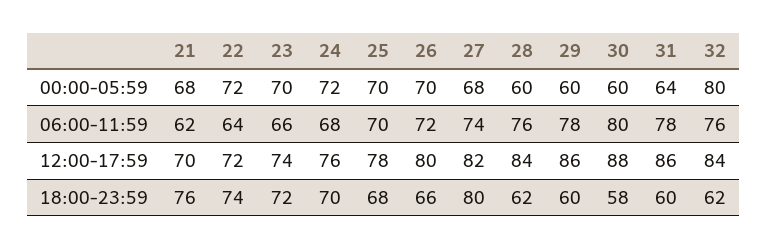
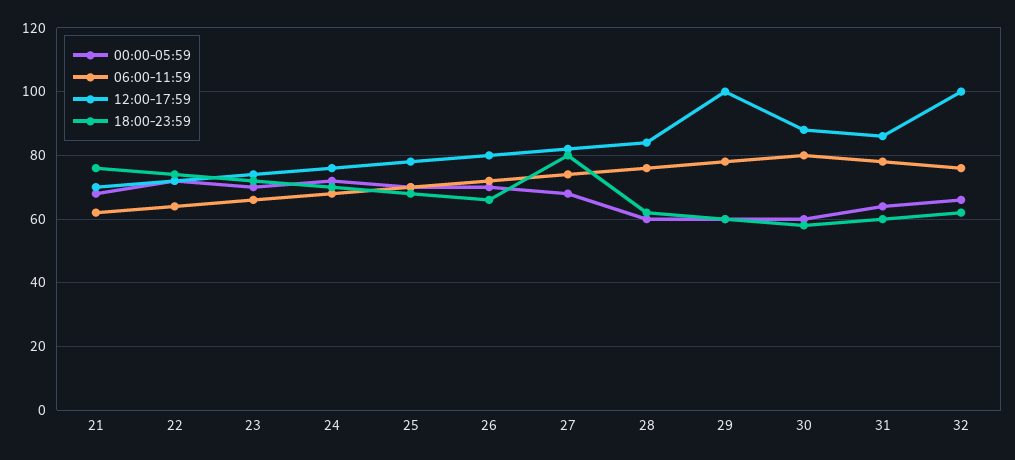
  {
    "00:00-05:59": {
      "21": 68,
      "22": 72,
      "23": 70,
      "24": 72,
      "25": 70,
      "26": 70,
      "27": 68,
      "28": 60,
      "29": 60,
      "30": 60,
      "31": 64,
-     "32": 80
+     "32": 65
    },
    "06:00-11:59": {
      "21": 62,
      "22": 64,
      "23": 66,
      "24": 68,
      "25": 70,
      "26": 72,
      "27": 74,
      "28": 76,
      "29": 78,
      "30": 80,
      "31": 78,
      "32": 76
    },
    "12:00-17:59": {
      "21": 70,
      "22": 72,
      "23": 74,
      "24": 76,
      "25": 78,
      "26": 80,
      "27": 82,
      "28": 84,
-     "29": 86,
+     "29": 100,
      "30": 88,
      "31": 86,
-     "32": 84
+     "32": 100
    },
    "18:00-23:59": {
      "21": 76,
      "22": 74,
      "23": 72,
      "24": 70,
      "25": 68,
      "26": 66,
      "27": 80,
      "28": 62,
      "29": 60,
      "30": 58,
      "31": 60,
      "32": 62
    }
  }

